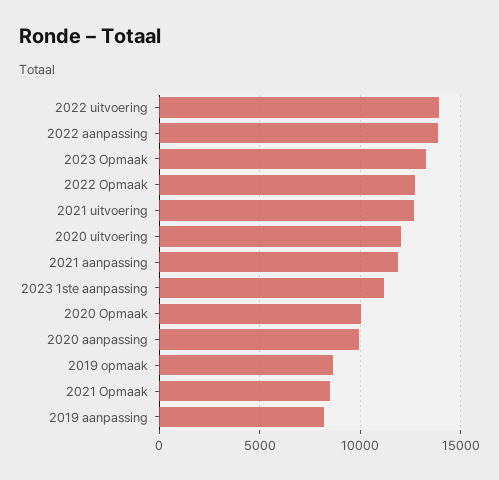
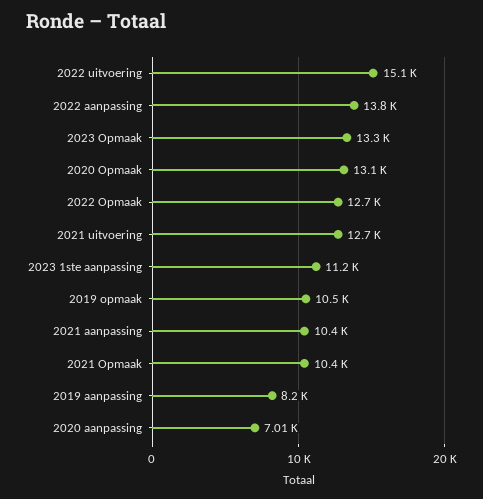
  {
-   "2022 uitvoering": 14000,
+   "2022 uitvoering": 15100,
    "2022 aanpassing": 13800,
    "2023 Opmaak": 13300,
    "2022 Opmaak": 12700,
    "2021 uitvoering": 12700,
-   "2020 uitvoering": 12000,
-   "2021 aanpassing": 12000,
+   "2021 aanpassing": 10400,
    "2023 1ste aanpassing": 11200,
-   "2020 Opmaak": 10000,
+   "2020 Opmaak": 13100,
-   "2020 aanpassing": 10000,
+   "2020 aanpassing": 7010,
-   "2019 opmaak": 8500,
+   "2019 opmaak": 10500,
-   "2021 Opmaak": 8500,
+   "2021 Opmaak": 10400,
    "2019 aanpassing": 8200
  }

